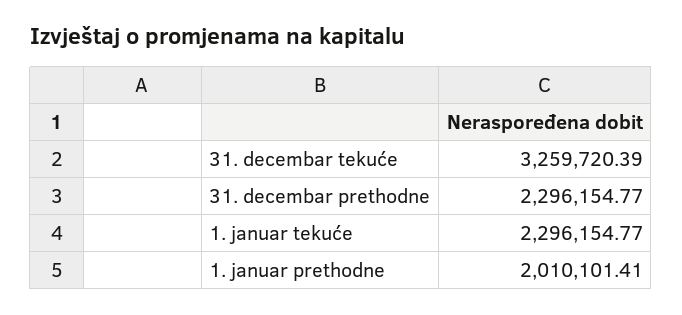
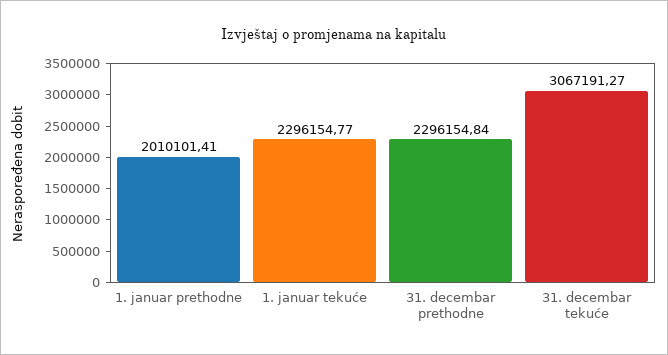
  {
-   "31. decembar tekuće": 3259720.39,
+   "31. decembar tekuće": 3067191.27,
-   "31. decembar prethodne": 2296154.77,
+   "31. decembar prethodne": 2296154.84,
    "1. januar tekuće": 2296154.77,
    "1. januar prethodne": 2010101.41
  }

